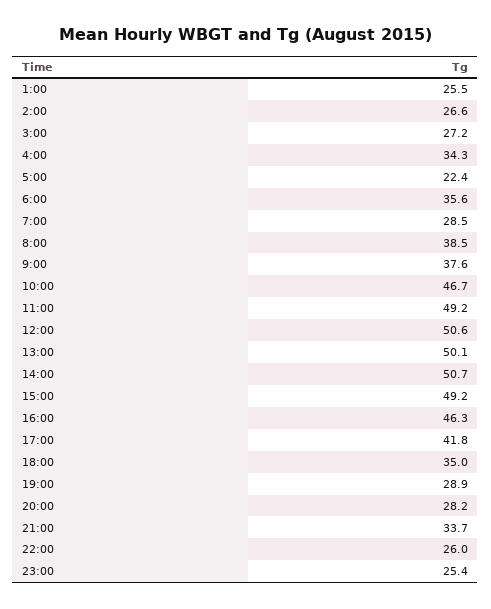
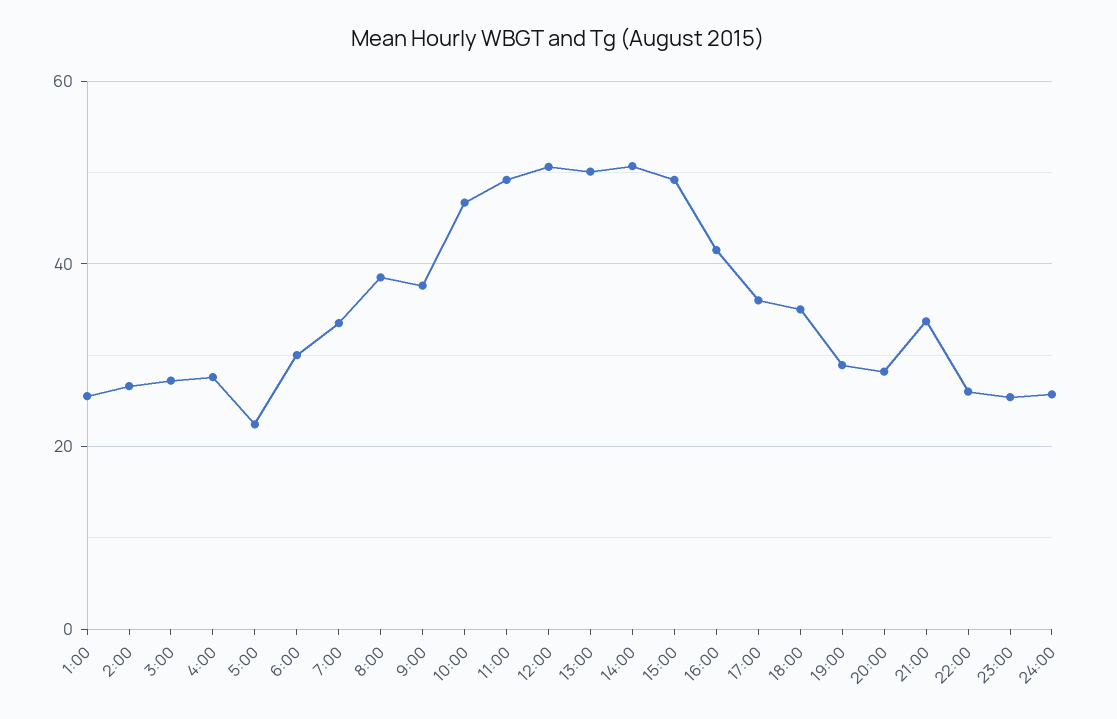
  {
    "1:00": 25.5,
    "2:00": 26.6,
    "3:00": 27.2,
-   "4:00": 34.3,
+   "4:00": 28,
    "5:00": 22.4,
-   "6:00": 35.6,
+   "6:00": 30,
-   "7:00": 28.5,
+   "7:00": 34,
    "8:00": 38.5,
    "9:00": 37.6,
    "10:00": 46.7,
    "11:00": 49.2,
    "12:00": 50.6,
    "13:00": 50.1,
    "14:00": 50.7,
    "15:00": 49.2,
-   "16:00": 46.3,
+   "16:00": 42,
-   "17:00": 41.8,
+   "17:00": 36,
    "18:00": 35,
    "19:00": 28.9,
    "20:00": 28.2,
    "21:00": 33.7,
    "22:00": 26,
-   "23:00": 25.4
+   "23:00": 25.4,
+   "24:00": 26
  }

